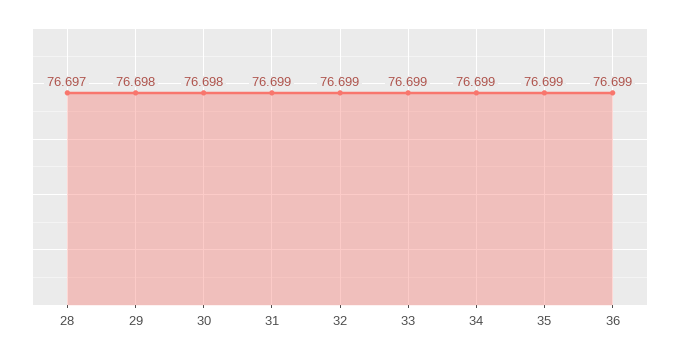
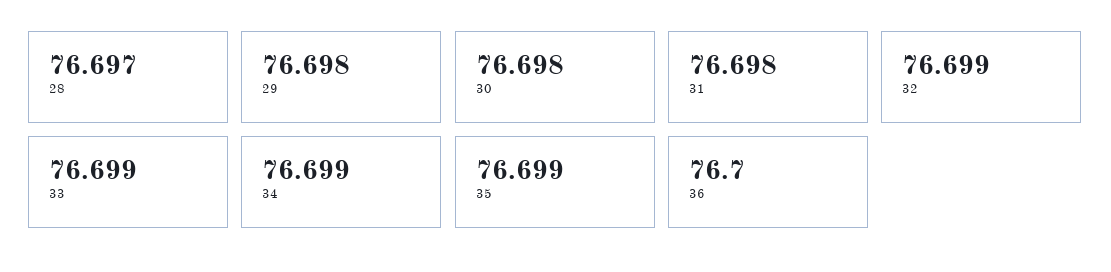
  {
    "28": 76.697,
    "29": 76.698,
    "30": 76.698,
-   "31": 76.699,
+   "31": 76.698,
    "32": 76.699,
    "33": 76.699,
    "34": 76.699,
    "35": 76.699,
-   "36": 76.699
+   "36": 76.7
  }

